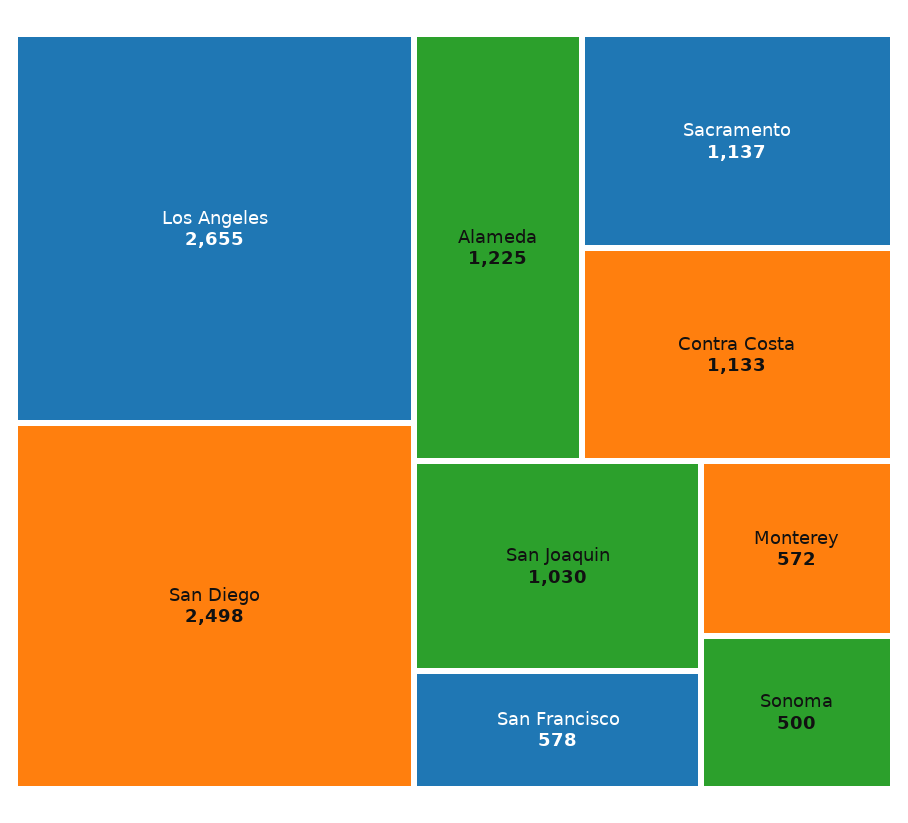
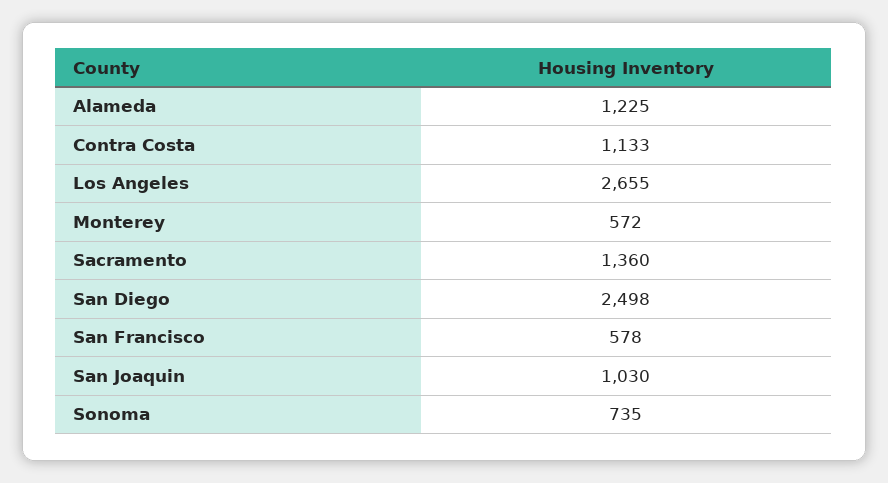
  {
    "Los Angeles": 2655,
    "San Diego": 2498,
    "Alameda": 1225,
-   "Sacramento": 1137,
+   "Sacramento": 1360,
    "Contra Costa": 1133,
    "San Joaquin": 1030,
    "San Francisco": 578,
    "Monterey": 572,
-   "Sonoma": 500
+   "Sonoma": 735
  }

